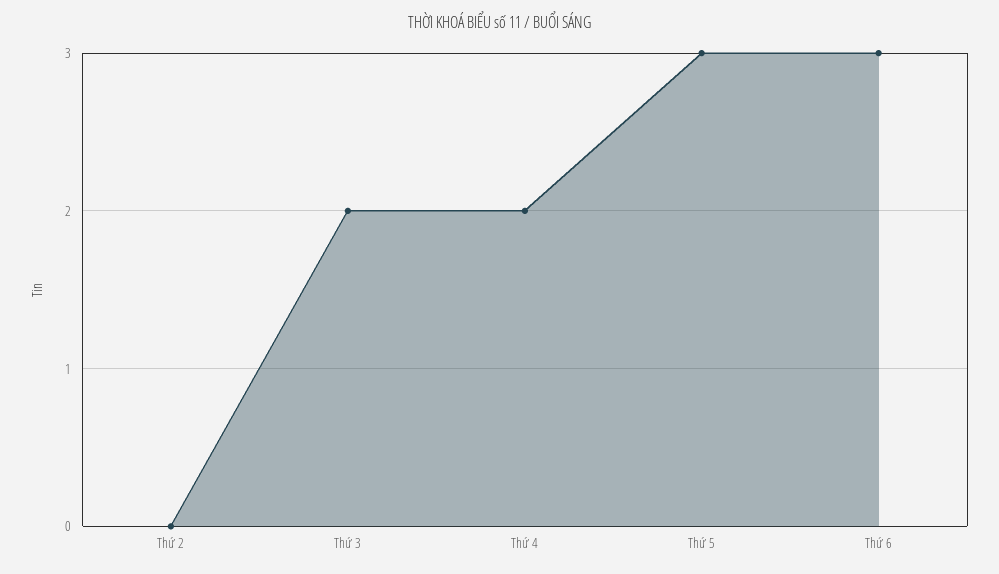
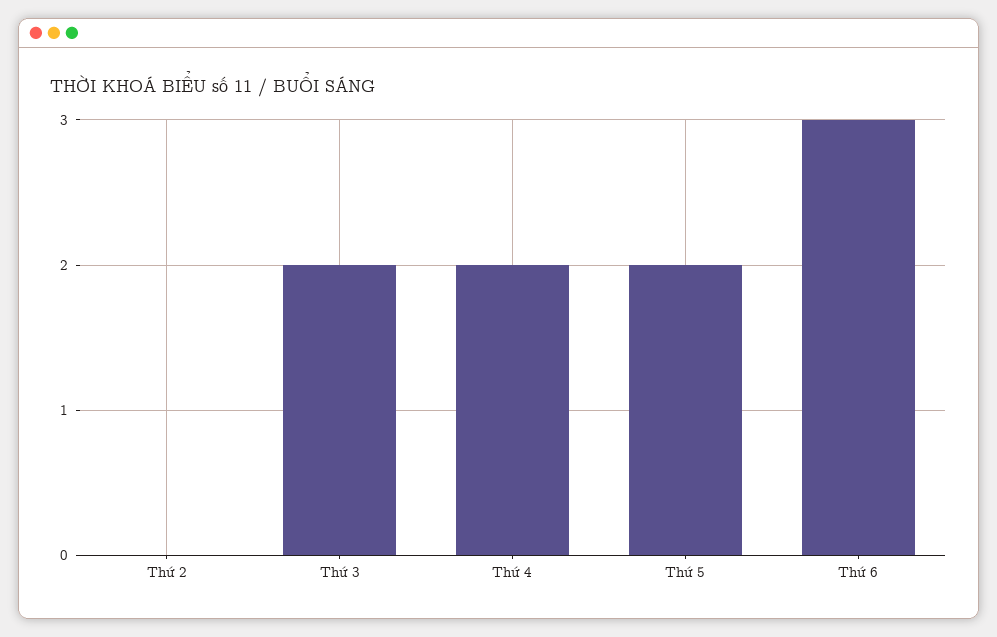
  {
    "Thứ 2": 0,
    "Thứ 3": 2,
    "Thứ 4": 2,
-   "Thứ 5": 3,
+   "Thứ 5": 2,
    "Thứ 6": 3
  }

